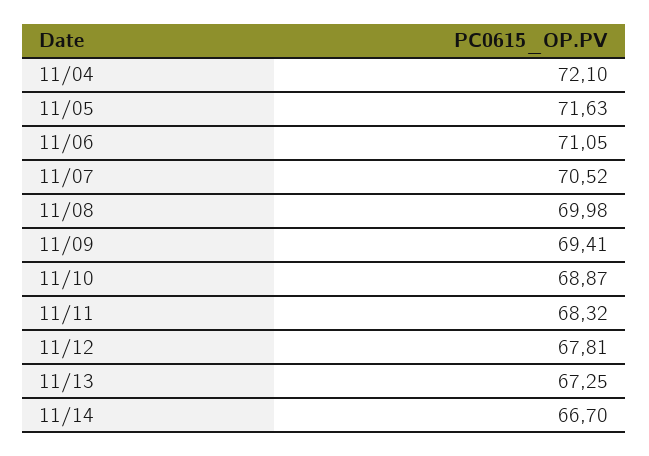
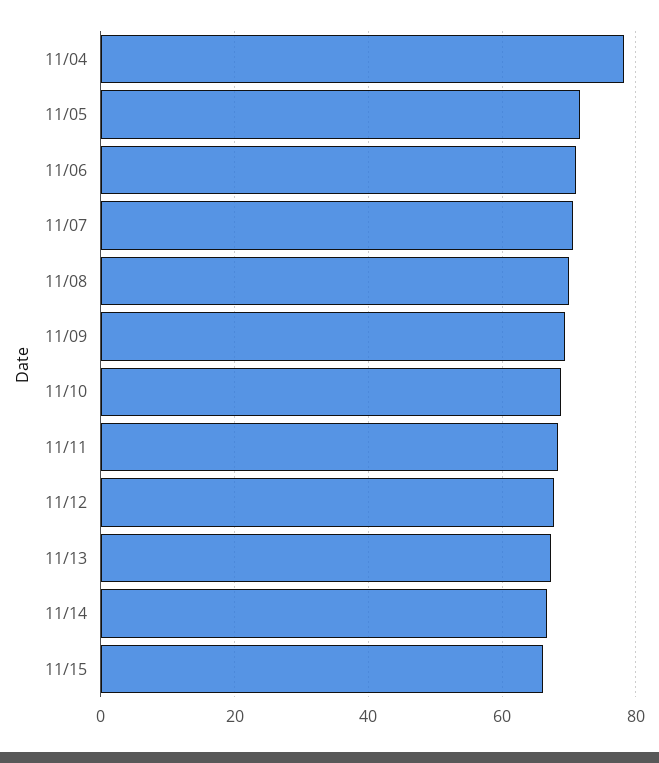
  {
-   "11/04": 72.1,
+   "11/04": 78,
    "11/05": 71.63,
    "11/06": 71.05,
    "11/07": 70.52,
    "11/08": 69.98,
    "11/09": 69.41,
    "11/10": 68.87,
    "11/11": 68.32,
    "11/12": 67.81,
    "11/13": 67.25,
-   "11/14": 66.7
+   "11/14": 66.7,
+   "11/15": 66
  }

